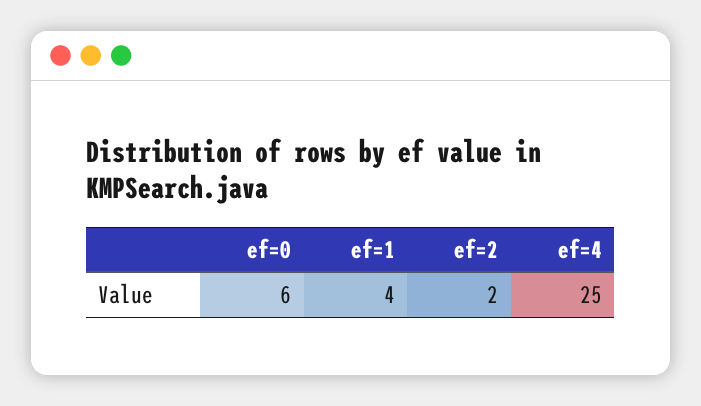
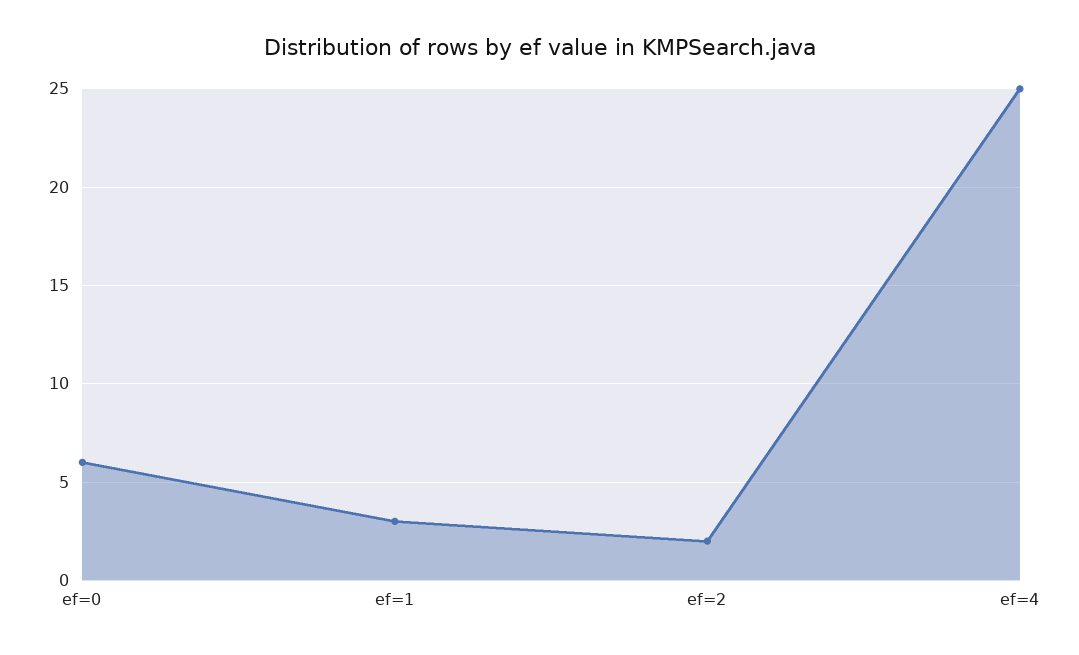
  {
    "ef=0": 6,
-   "ef=1": 4,
+   "ef=1": 3,
    "ef=2": 2,
    "ef=4": 25
  }

